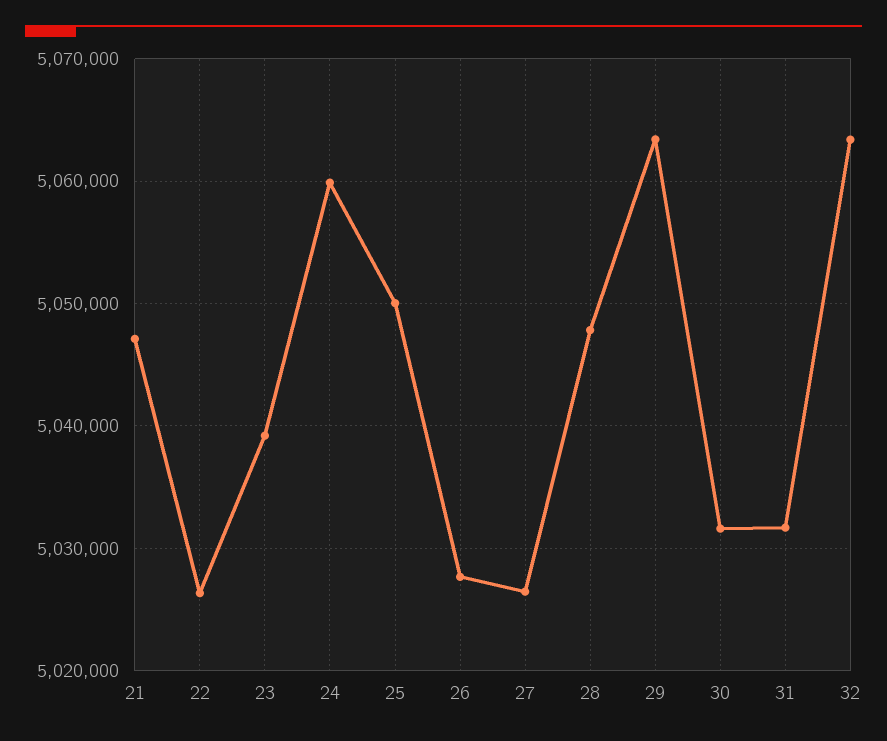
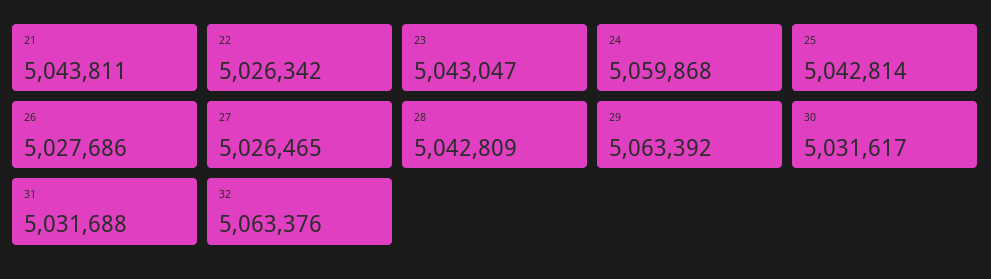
  {
-   "21": 5047000,
+   "21": 5043811,
    "22": 5026342,
-   "23": 5039000,
+   "23": 5043047,
    "24": 5059868,
-   "25": 5050000,
+   "25": 5042814,
    "26": 5027686,
    "27": 5026465,
-   "28": 5048000,
+   "28": 5042809,
    "29": 5063392,
    "30": 5031617,
    "31": 5031688,
    "32": 5063376
  }

